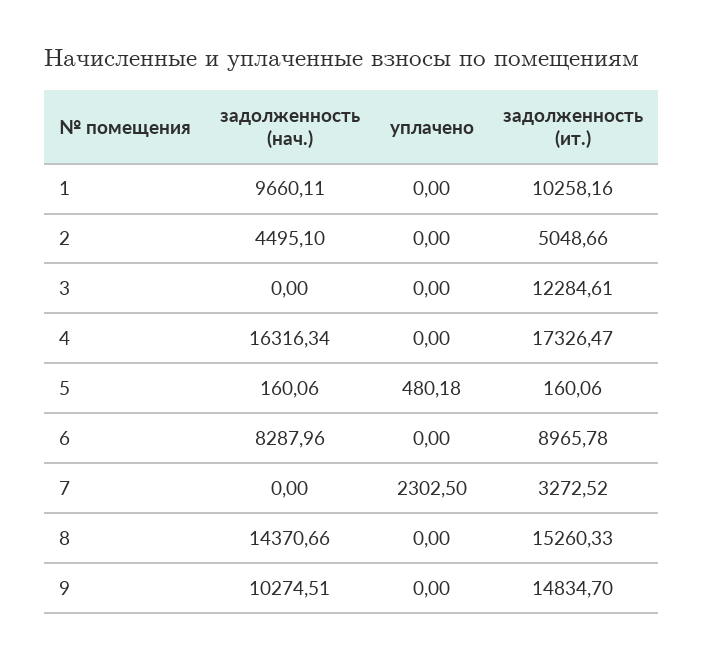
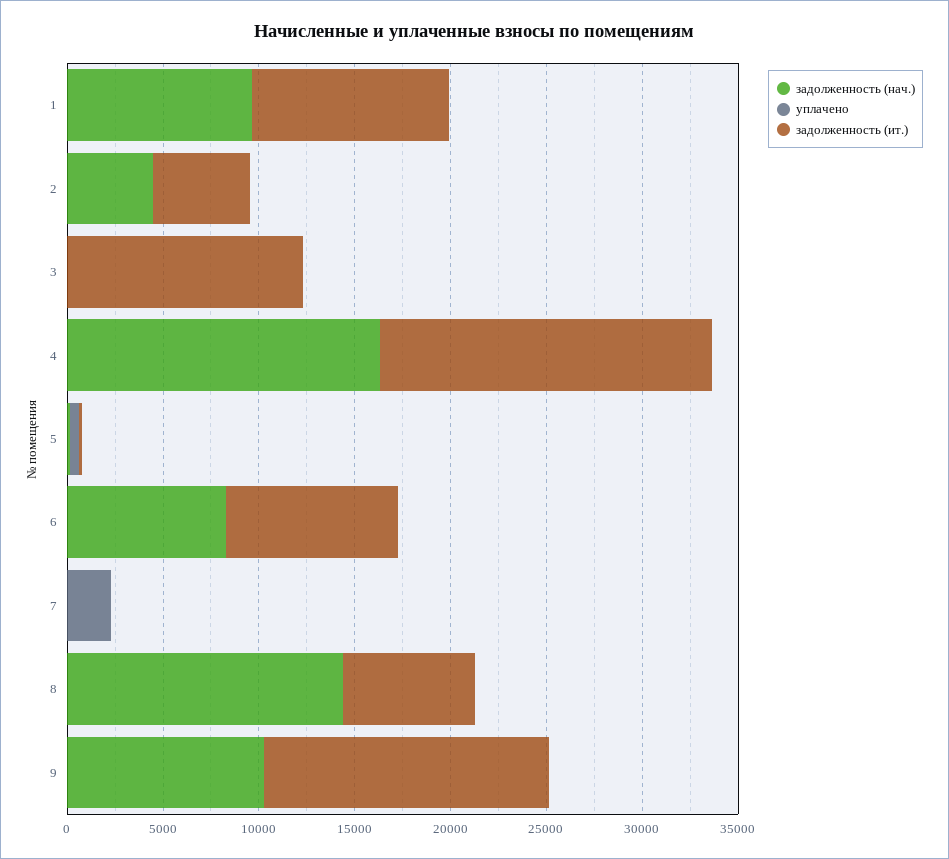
  {
    "задолженность (нач.)": {
      "1": 9660.11,
      "2": 4495.1,
      "3": 0,
      "4": 16316.34,
      "5": 160.06,
      "6": 8287.96,
      "7": 0,
      "8": 14370.66,
      "9": 10274.51
    },
    "уплачено": {
      "1": 0,
      "2": 0,
      "3": 0,
      "4": 0,
      "5": 480.18,
      "6": 0,
      "7": 2302.5,
      "8": 0,
      "9": 0
    },
    "задолженность (ит.)": {
      "1": 10258.16,
      "2": 5048.66,
      "3": 12284.61,
      "4": 17326.47,
      "5": 160.06,
      "6": 8965.78,
-     "7": 3272.52,
+     "7": 0,
-     "8": 15260.33,
+     "8": 7000,
      "9": 14834.7
    }
  }

